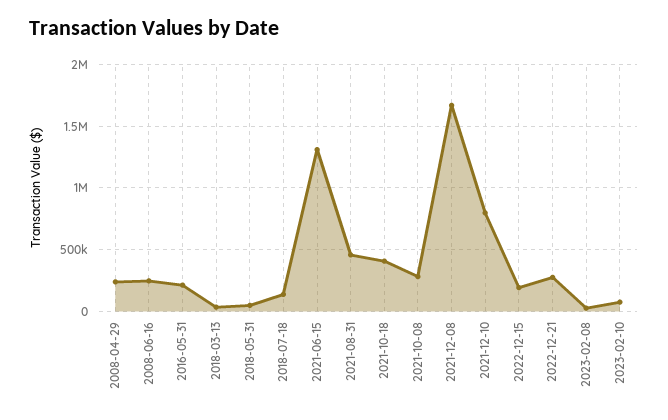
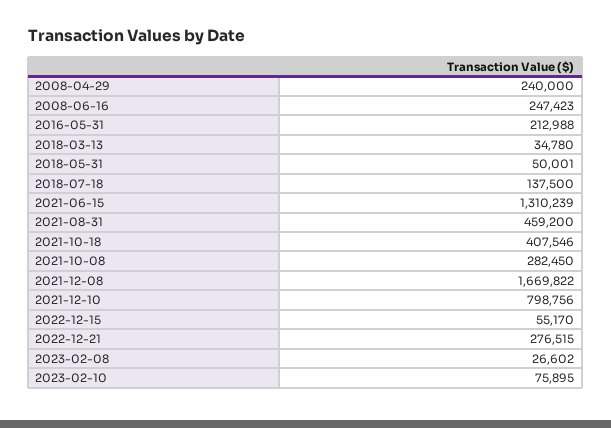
  {
    "2008-04-29": 240000,
    "2008-06-16": 247423,
    "2016-05-31": 212988,
    "2018-03-13": 34780,
    "2018-05-31": 50001,
    "2018-07-18": 137500,
    "2021-06-15": 1310239,
    "2021-08-31": 459200,
    "2021-10-18": 407546,
    "2021-10-08": 282450,
    "2021-12-08": 1669822,
    "2021-12-10": 798756,
-   "2022-12-15": 200000,
+   "2022-12-15": 55170,
    "2022-12-21": 276515,
    "2023-02-08": 26602,
    "2023-02-10": 75895
  }

